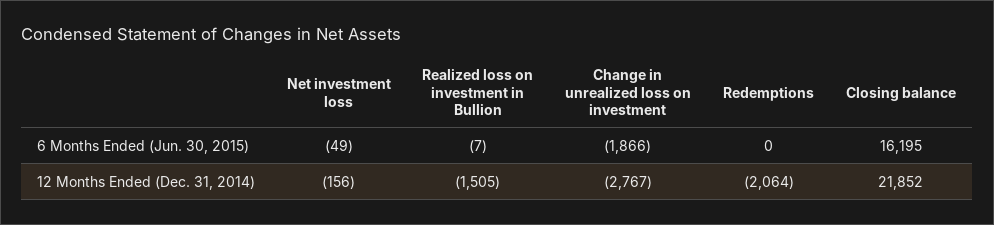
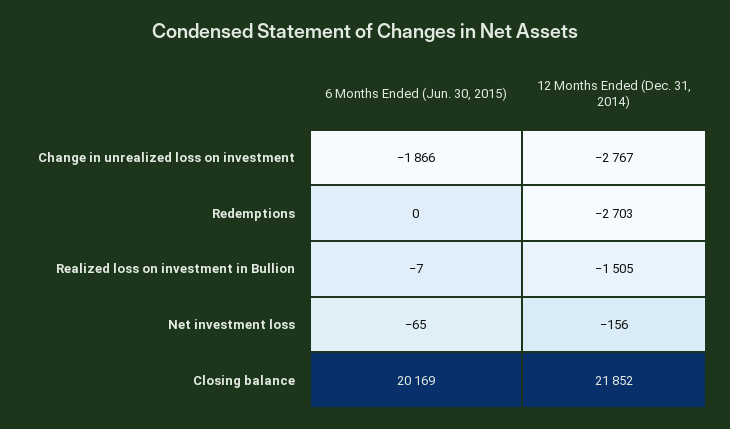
  {
    "Net investment loss": {
-     "6 Months Ended (Jun. 30, 2015)": -49,
+     "6 Months Ended (Jun. 30, 2015)": -65,
      "12 Months Ended (Dec. 31, 2014)": -156
    },
    "Realized loss on investment in Bullion": {
      "6 Months Ended (Jun. 30, 2015)": -7,
      "12 Months Ended (Dec. 31, 2014)": -1505
    },
    "Change in unrealized loss on investment": {
      "6 Months Ended (Jun. 30, 2015)": -1866,
      "12 Months Ended (Dec. 31, 2014)": -2767
    },
    "Redemptions": {
      "6 Months Ended (Jun. 30, 2015)": 0,
-     "12 Months Ended (Dec. 31, 2014)": -2064
+     "12 Months Ended (Dec. 31, 2014)": -2703
    },
    "Closing balance": {
-     "6 Months Ended (Jun. 30, 2015)": 16195,
+     "6 Months Ended (Jun. 30, 2015)": 20169,
      "12 Months Ended (Dec. 31, 2014)": 21852
    }
  }

